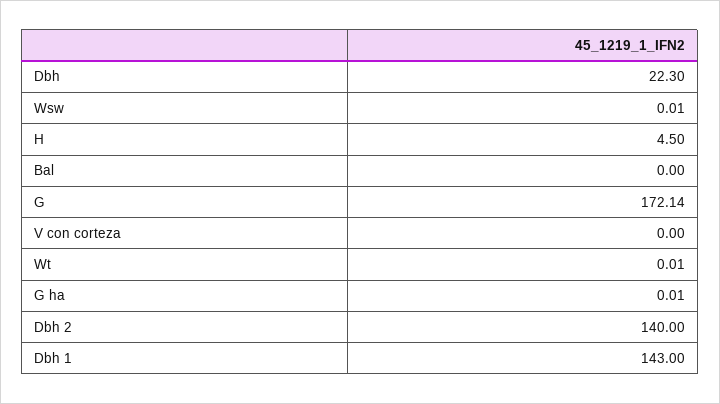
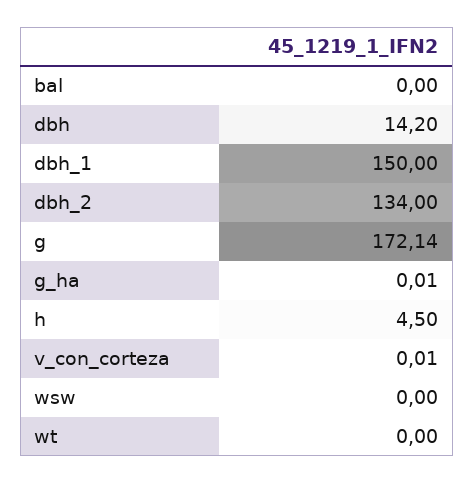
  {
-   "Dbh": 22.3,
+   "Dbh": 14.2,
-   "Wsw": 0.01,
+   "Wsw": 0,
    "H": 4.5,
    "Bal": 0,
    "G": 172.14,
-   "V con corteza": 0,
+   "V con corteza": 0.01,
-   "Wt": 0.01,
+   "Wt": 0,
    "G ha": 0.01,
-   "Dbh 2": 140,
+   "Dbh 2": 134,
-   "Dbh 1": 143
+   "Dbh 1": 150
  }

